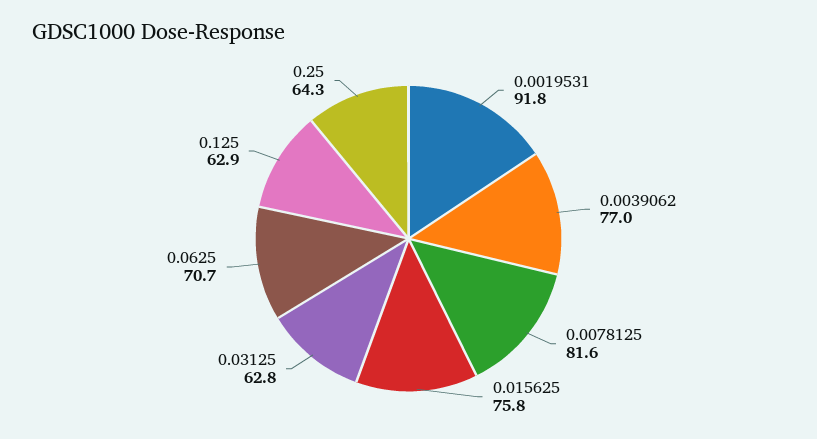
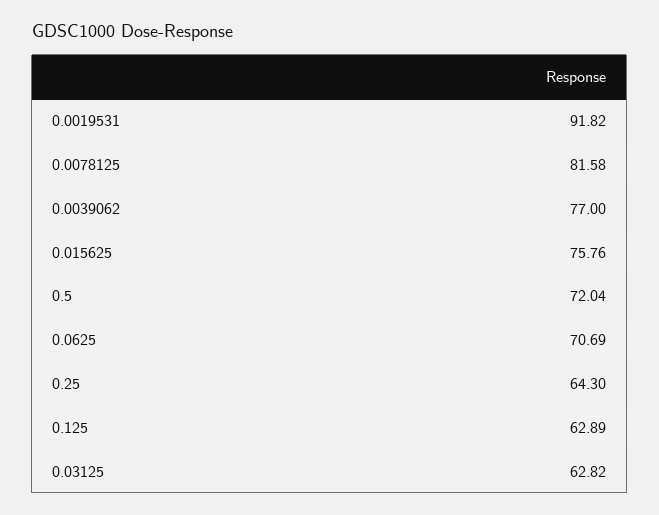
  {
    "0.0019531": 91.82,
    "0.0039062": 77,
    "0.0078125": 81.58,
    "0.015625": 75.76,
    "0.03125": 62.82,
    "0.0625": 70.69,
    "0.125": 62.89,
-   "0.25": 64.3
+   "0.25": 64.3,
+   "0.5": 72.04
  }

